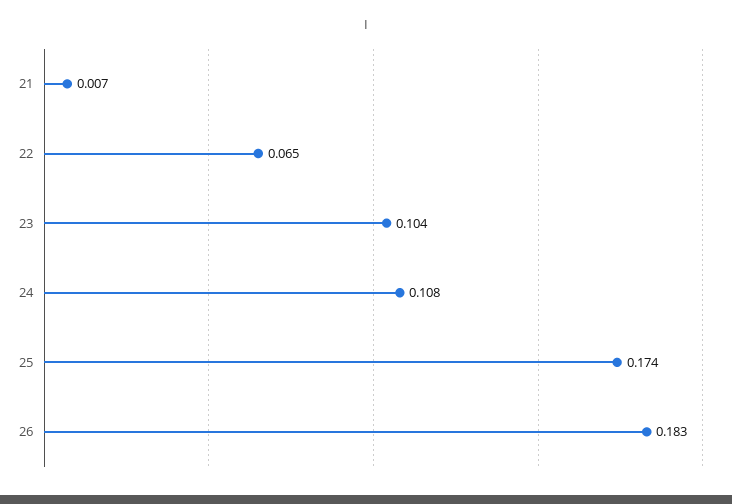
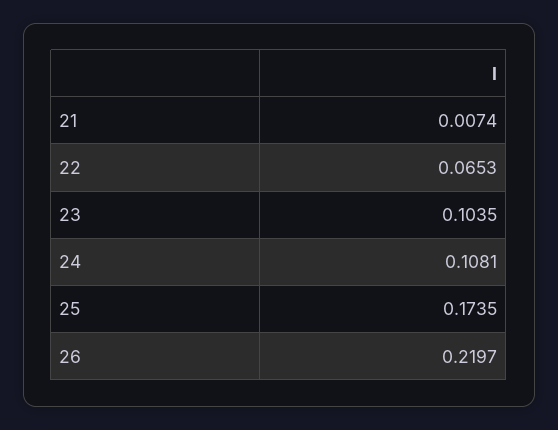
  {
    "21": 0.0074,
    "22": 0.0653,
    "23": 0.1035,
    "24": 0.1081,
    "25": 0.1735,
-   "26": 0.183
+   "26": 0.2197
  }

